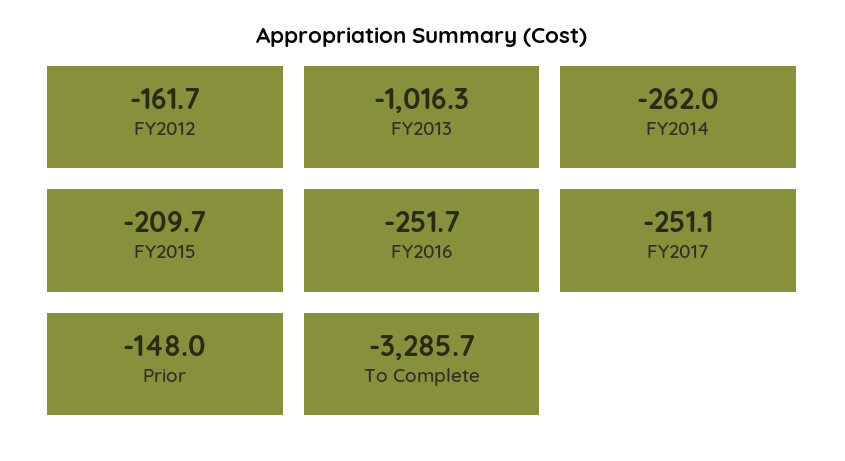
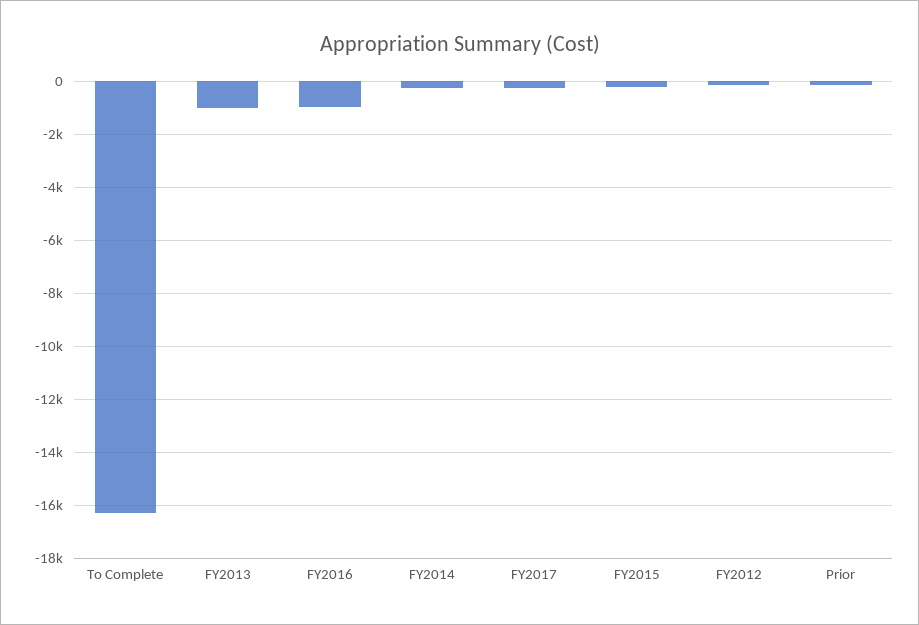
  {
    "FY2012": -161.7,
    "FY2013": -1016.3,
    "FY2014": -262,
    "FY2015": -209.7,
-   "FY2016": -251.7,
+   "FY2016": -1000,
    "FY2017": -251.1,
    "Prior": -148,
-   "To Complete": -3285.7
+   "To Complete": -16250
  }

